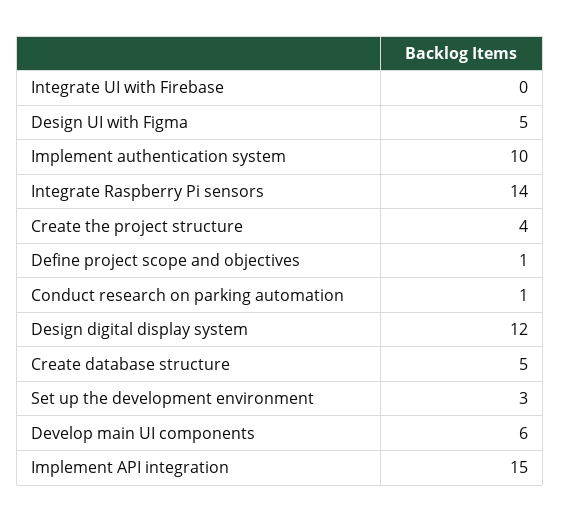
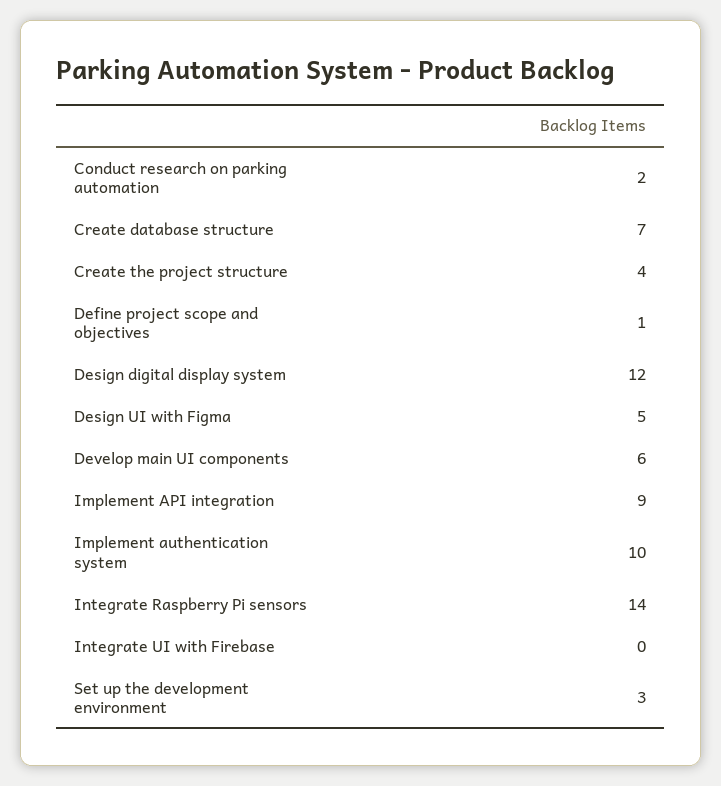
  {
    "Integrate UI with Firebase": 0,
    "Design UI with Figma": 5,
    "Implement authentication system": 10,
    "Integrate Raspberry Pi sensors": 14,
    "Create the project structure": 4,
    "Define project scope and objectives": 1,
-   "Conduct research on parking automation": 1,
+   "Conduct research on parking automation": 2,
    "Design digital display system": 12,
-   "Create database structure": 5,
+   "Create database structure": 7,
    "Set up the development environment": 3,
    "Develop main UI components": 6,
-   "Implement API integration": 15
+   "Implement API integration": 9
  }

